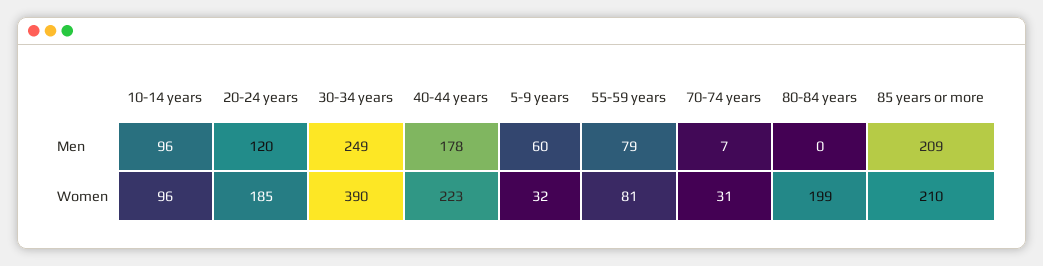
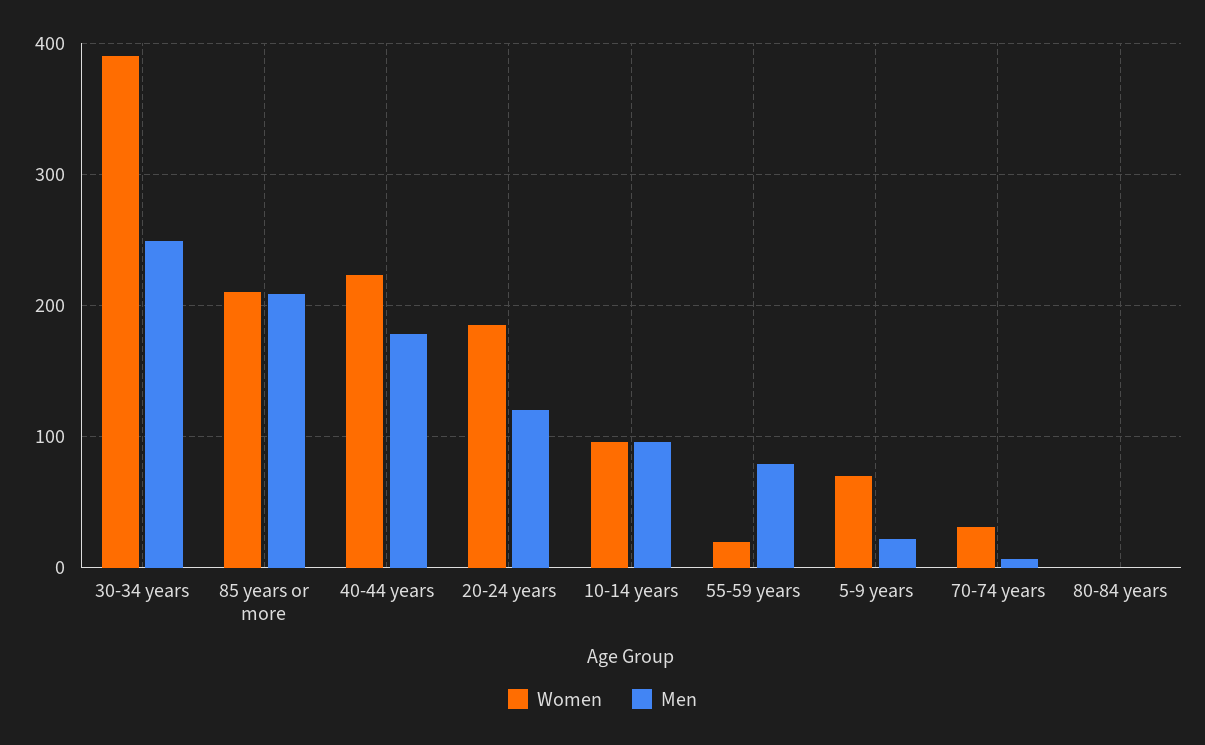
  {
    "Men": {
      "10-14 years": 96,
      "20-24 years": 120,
      "30-34 years": 249,
      "40-44 years": 178,
-     "5-9 years": 60,
+     "5-9 years": 20,
      "55-59 years": 79,
      "70-74 years": 7,
      "80-84 years": 0,
      "85 years or more": 209
    },
    "Women": {
      "10-14 years": 96,
      "20-24 years": 185,
      "30-34 years": 390,
      "40-44 years": 223,
-     "5-9 years": 32,
+     "5-9 years": 70,
-     "55-59 years": 81,
+     "55-59 years": 20,
      "70-74 years": 31,
-     "80-84 years": 199,
+     "80-84 years": 0,
      "85 years or more": 210
    }
  }

